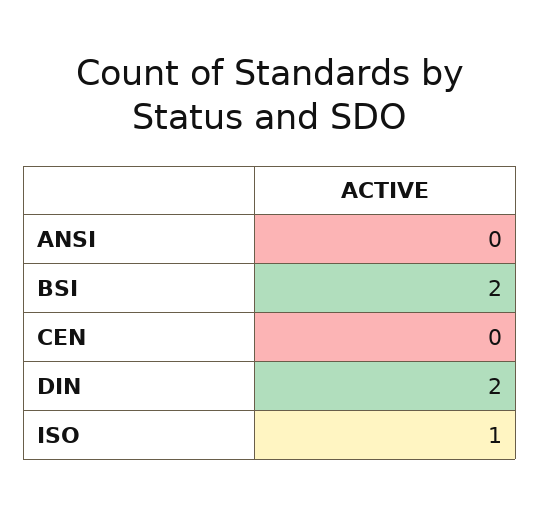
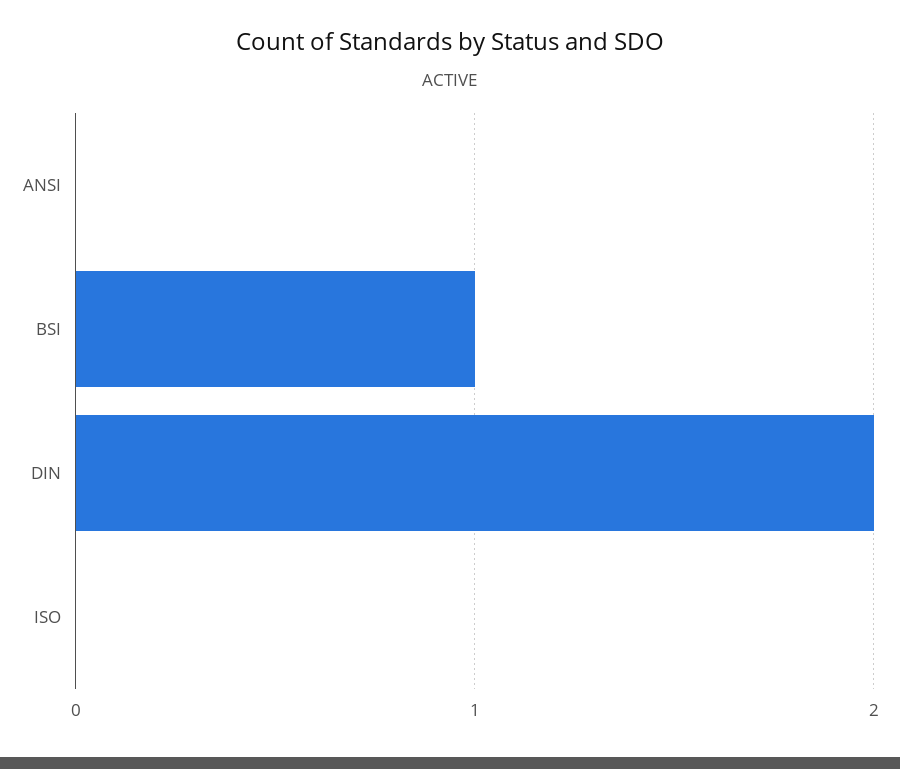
  {
    "ANSI": 0,
-   "BSI": 2,
+   "BSI": 1,
-   "CEN": 0,
    "DIN": 2,
-   "ISO": 1
+   "ISO": 0
  }

